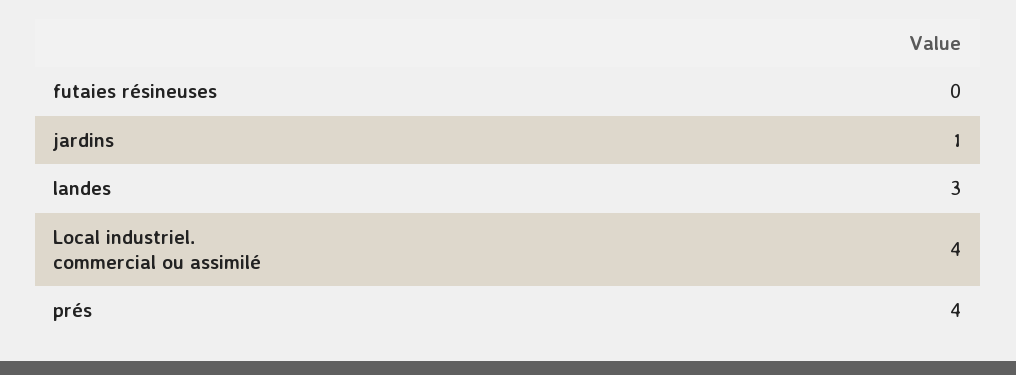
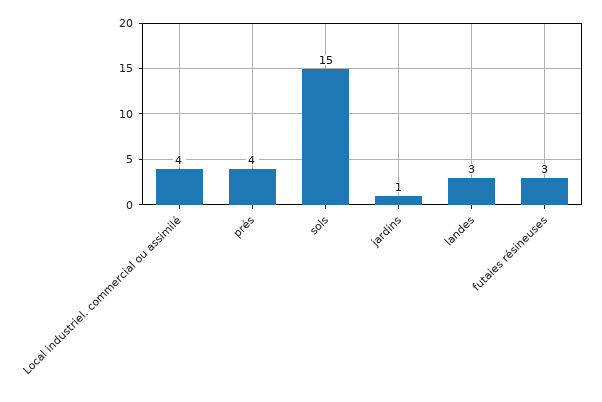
  {
-   "futaies résineuses": 0,
+   "futaies résineuses": 3,
    "jardins": 1,
    "landes": 3,
    "Local industriel. commercial ou assimilé": 4,
-   "prés": 4
+   "prés": 4,
+   "sols": 15
  }

